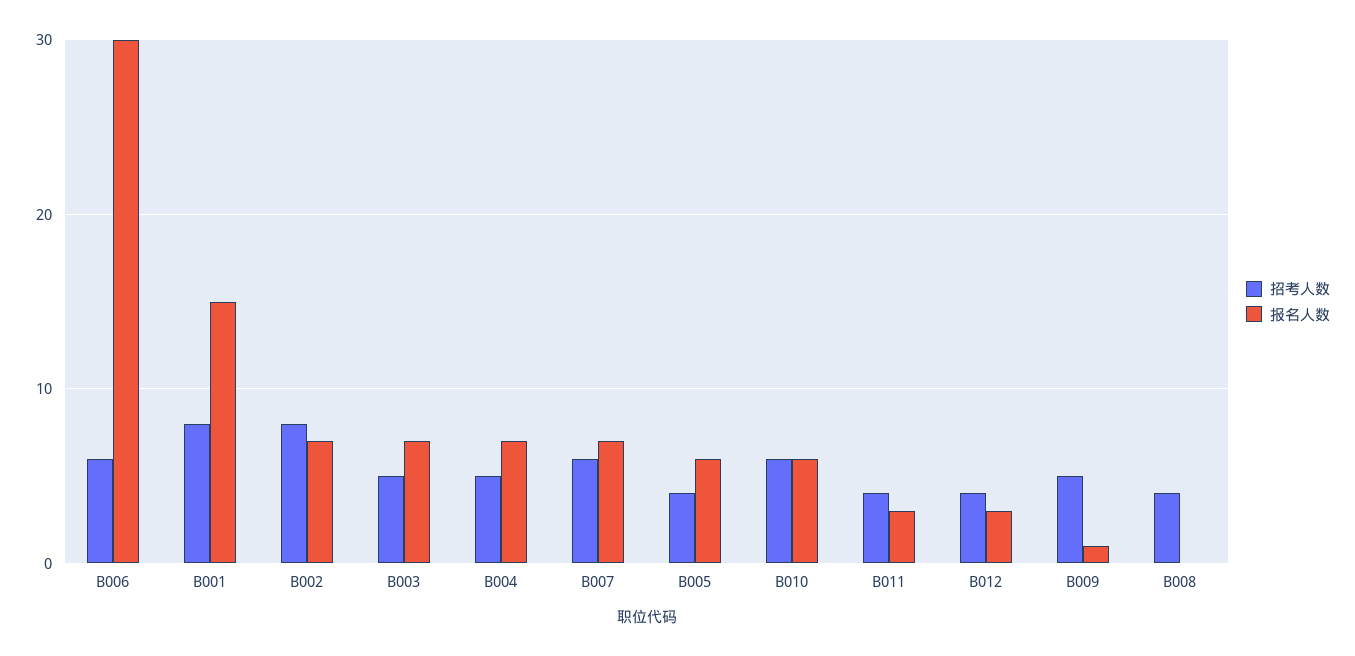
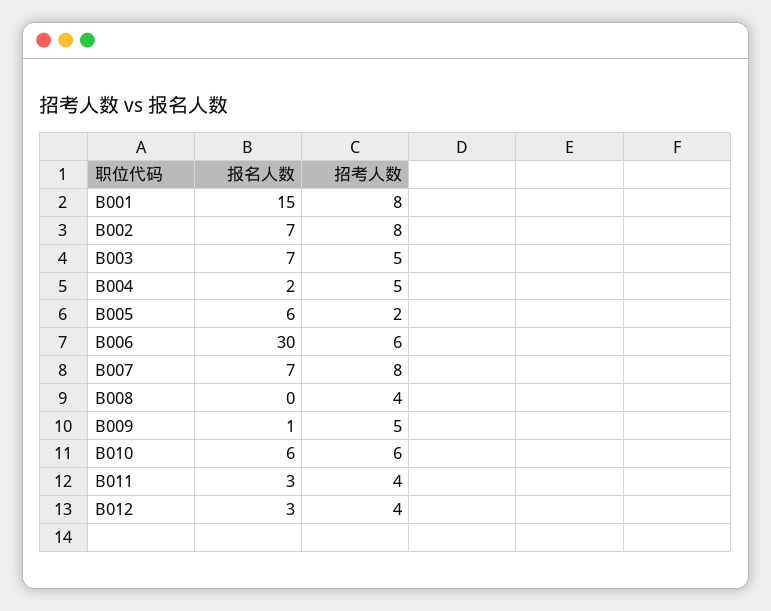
  {
    "招考人数": {
      "B006": 6,
      "B001": 8,
      "B002": 8,
      "B003": 5,
      "B004": 5,
-     "B007": 6,
+     "B007": 8,
-     "B005": 4,
+     "B005": 2,
      "B010": 6,
      "B011": 4,
      "B012": 4,
      "B009": 5,
      "B008": 4
    },
    "报名人数": {
      "B006": 30,
      "B001": 15,
      "B002": 7,
      "B003": 7,
-     "B004": 7,
+     "B004": 2,
      "B007": 7,
      "B005": 6,
      "B010": 6,
      "B011": 3,
      "B012": 3,
      "B009": 1,
      "B008": 0
    }
  }

